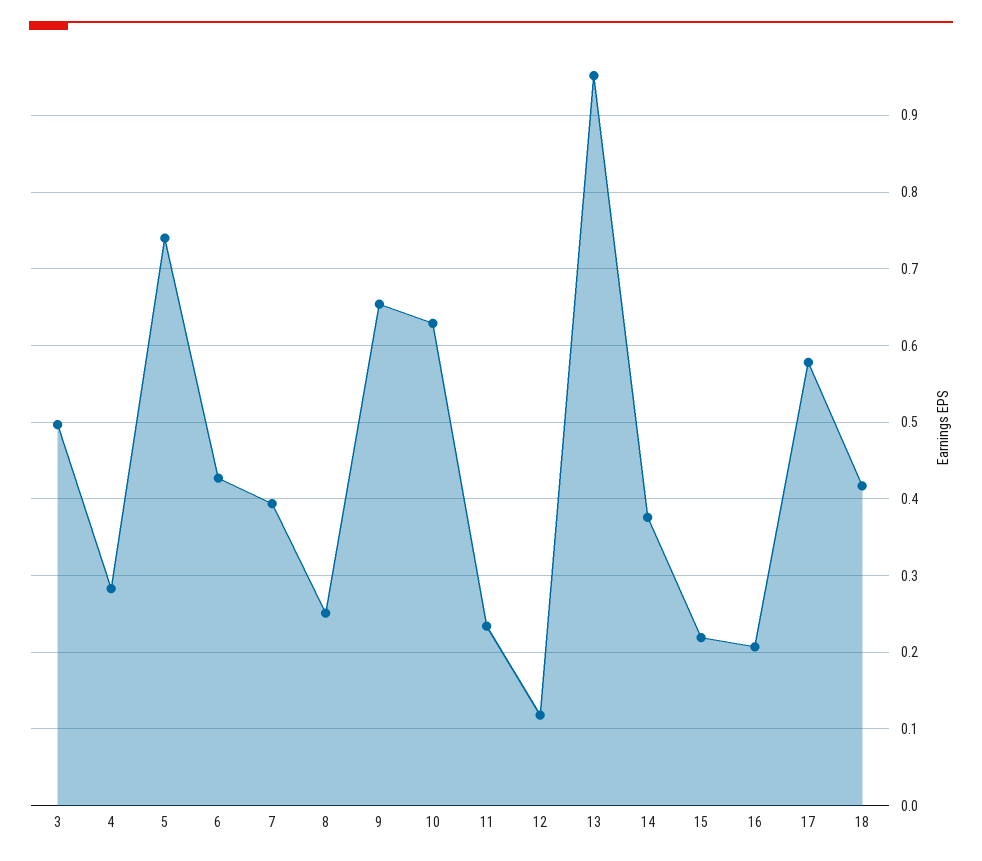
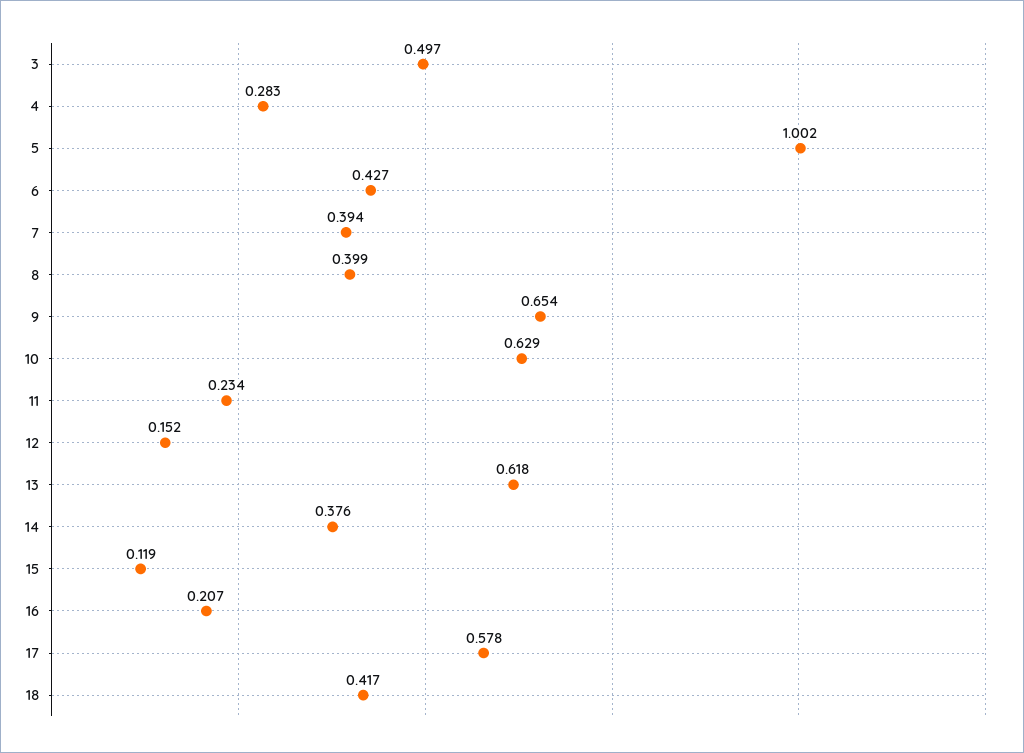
  {
    "3": 0.497,
    "4": 0.283,
-   "5": 0.74,
+   "5": 1.002,
    "6": 0.427,
    "7": 0.394,
-   "8": 0.25,
+   "8": 0.399,
    "9": 0.654,
    "10": 0.629,
    "11": 0.234,
-   "12": 0.12,
+   "12": 0.152,
-   "13": 0.95,
+   "13": 0.618,
    "14": 0.376,
-   "15": 0.22,
+   "15": 0.119,
    "16": 0.207,
    "17": 0.578,
    "18": 0.417
  }

